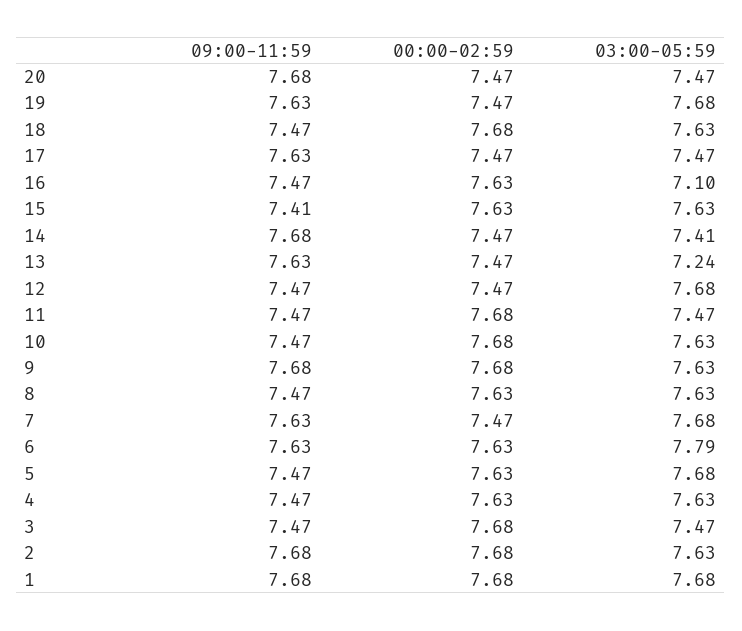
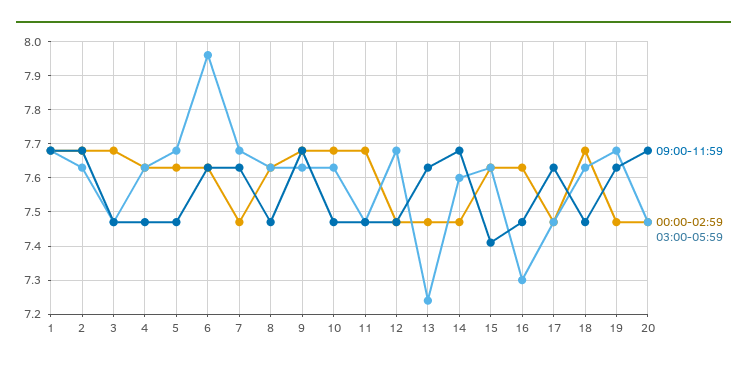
  {
    "09:00-11:59": {
      "20": 7.68,
      "19": 7.63,
      "18": 7.47,
      "17": 7.63,
      "16": 7.47,
      "15": 7.41,
      "14": 7.68,
      "13": 7.63,
      "12": 7.47,
      "11": 7.47,
      "10": 7.47,
      "9": 7.68,
      "8": 7.47,
      "7": 7.63,
      "6": 7.63,
      "5": 7.47,
      "4": 7.47,
      "3": 7.47,
      "2": 7.68,
      "1": 7.68
    },
    "00:00-02:59": {
      "20": 7.47,
      "19": 7.47,
      "18": 7.68,
      "17": 7.47,
      "16": 7.63,
      "15": 7.63,
      "14": 7.47,
      "13": 7.47,
      "12": 7.47,
      "11": 7.68,
      "10": 7.68,
      "9": 7.68,
      "8": 7.63,
      "7": 7.47,
      "6": 7.63,
      "5": 7.63,
      "4": 7.63,
      "3": 7.68,
      "2": 7.68,
      "1": 7.68
    },
    "03:00-05:59": {
      "20": 7.47,
      "19": 7.68,
      "18": 7.63,
      "17": 7.47,
-     "16": 7.1,
+     "16": 7.3,
      "15": 7.63,
-     "14": 7.41,
+     "14": 7.6,
      "13": 7.24,
      "12": 7.68,
      "11": 7.47,
      "10": 7.63,
      "9": 7.63,
      "8": 7.63,
      "7": 7.68,
-     "6": 7.79,
+     "6": 7.95,
      "5": 7.68,
      "4": 7.63,
      "3": 7.47,
      "2": 7.63,
      "1": 7.68
    }
  }

